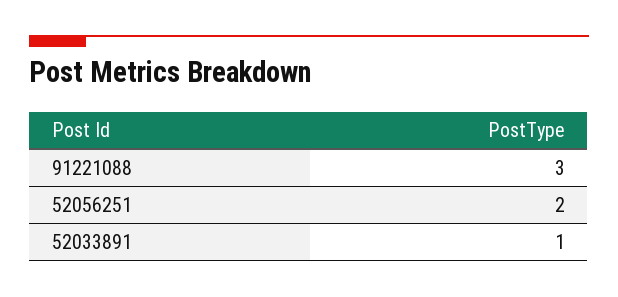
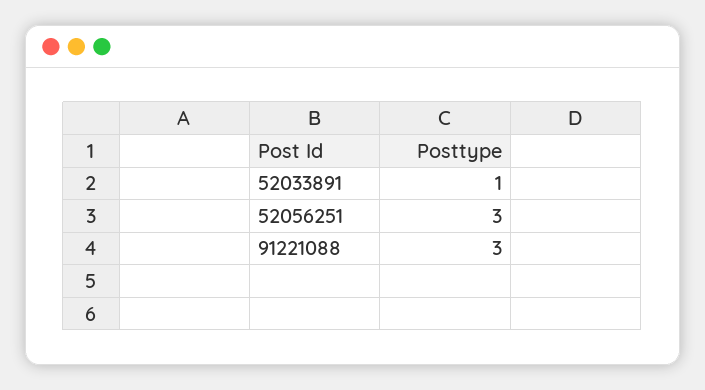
  {
    "91221088": 3,
-   "52056251": 2,
+   "52056251": 3,
    "52033891": 1
  }

